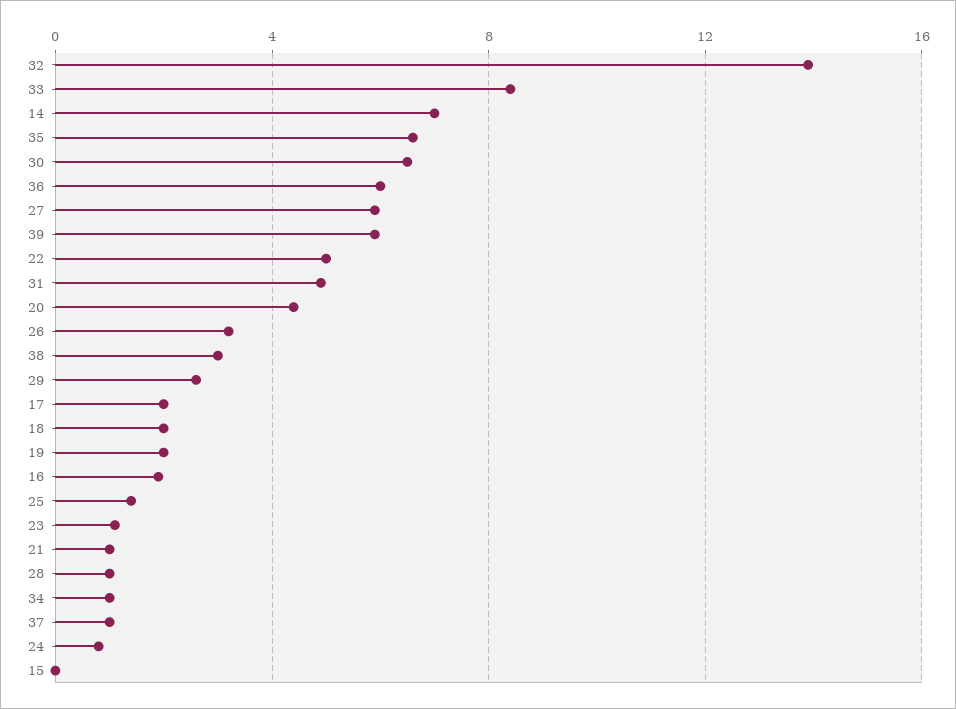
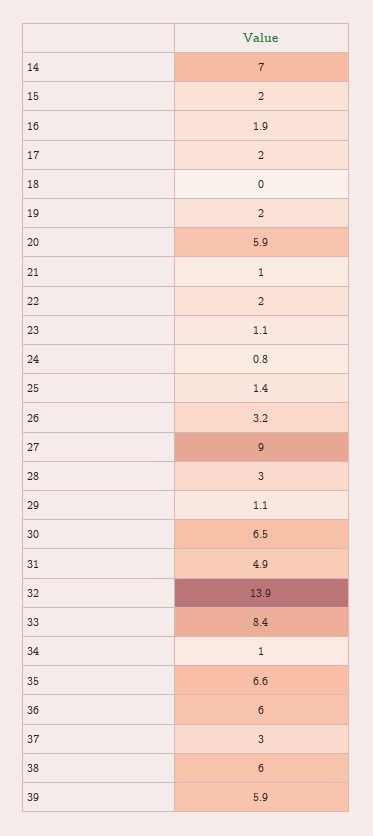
  {
    "32": 13.9,
    "33": 8.4,
    "14": 7,
    "35": 6.6,
    "30": 6.5,
    "36": 6,
-   "27": 6,
+   "27": 9,
    "39": 5.9,
-   "22": 5,
+   "22": 2,
    "31": 4.9,
-   "20": 4.5,
+   "20": 5.9,
    "26": 3.2,
-   "38": 3,
+   "38": 6,
-   "29": 2.5,
+   "29": 1.1,
    "17": 2,
-   "18": 2,
+   "18": 0,
    "19": 2,
    "16": 1.9,
    "25": 1.4,
    "23": 1.1,
    "21": 1,
-   "28": 1,
+   "28": 3,
    "34": 1,
-   "37": 1,
+   "37": 3,
    "24": 0.8,
-   "15": 0
+   "15": 2
  }

